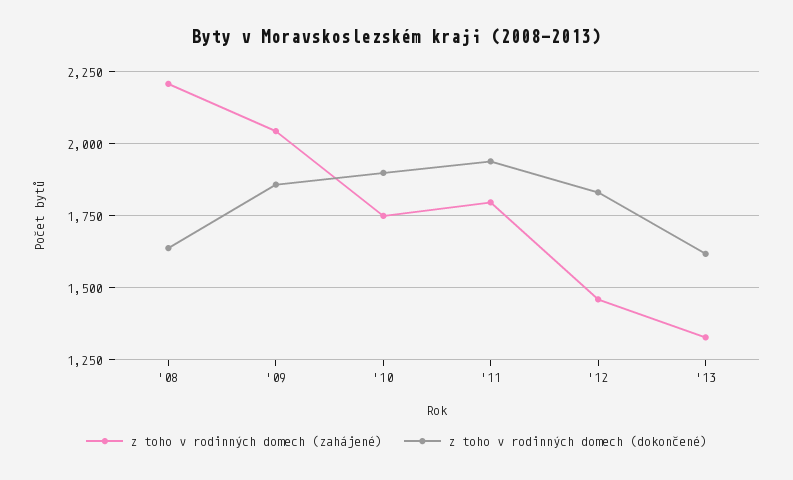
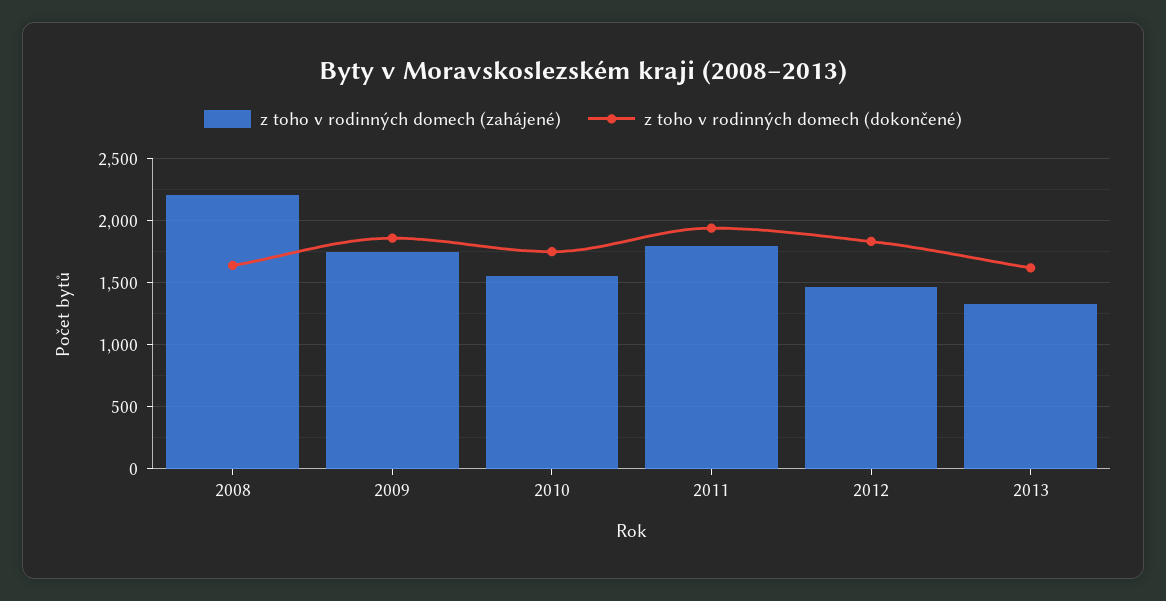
  {
    "z toho v rodinných domech (zahájené)": {
      "'08": 2200,
-     "'09": 2050,
+     "'09": 1750,
-     "'10": 1750,
+     "'10": 1550,
      "'11": 1800,
      "'12": 1450,
      "'13": 1325
    },
    "z toho v rodinných domech (dokončené)": {
      "'08": 1650,
      "'09": 1850,
-     "'10": 1900,
+     "'10": 1750,
      "'11": 1950,
      "'12": 1825,
      "'13": 1625
    }
  }

